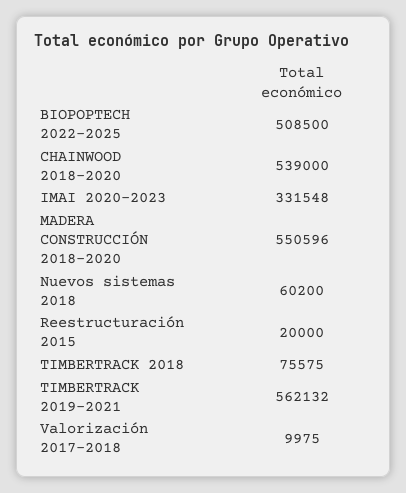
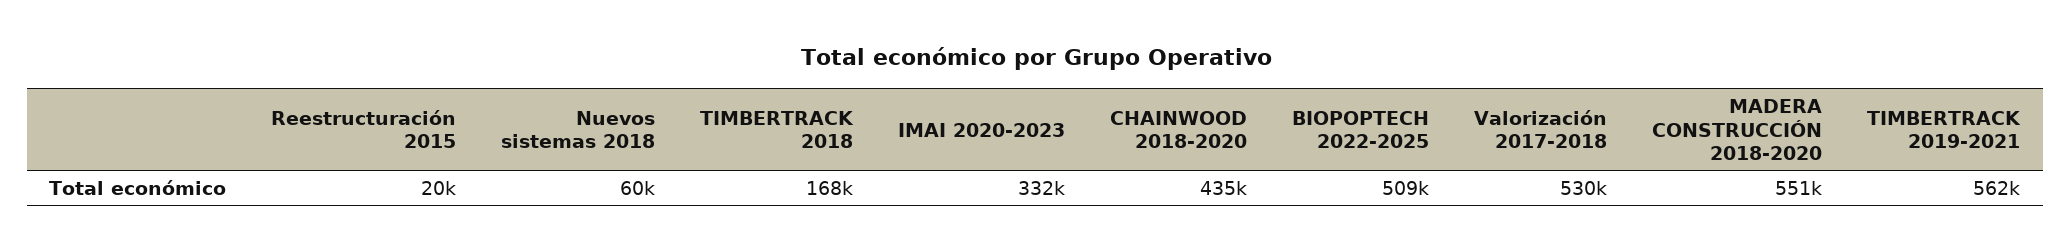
  {
    "BIOPOPTECH 2022-2025": 508500,
-   "CHAINWOOD 2018-2020": 539000,
+   "CHAINWOOD 2018-2020": 435000,
    "IMAI 2020-2023": 331548,
    "MADERA CONSTRUCCIÓN 2018-2020": 550596,
    "Nuevos sistemas 2018": 60200,
    "Reestructuración 2015": 20000,
-   "TIMBERTRACK 2018": 75575,
+   "TIMBERTRACK 2018": 168000,
    "TIMBERTRACK 2019-2021": 562132,
-   "Valorización 2017-2018": 9975
+   "Valorización 2017-2018": 530000
  }

